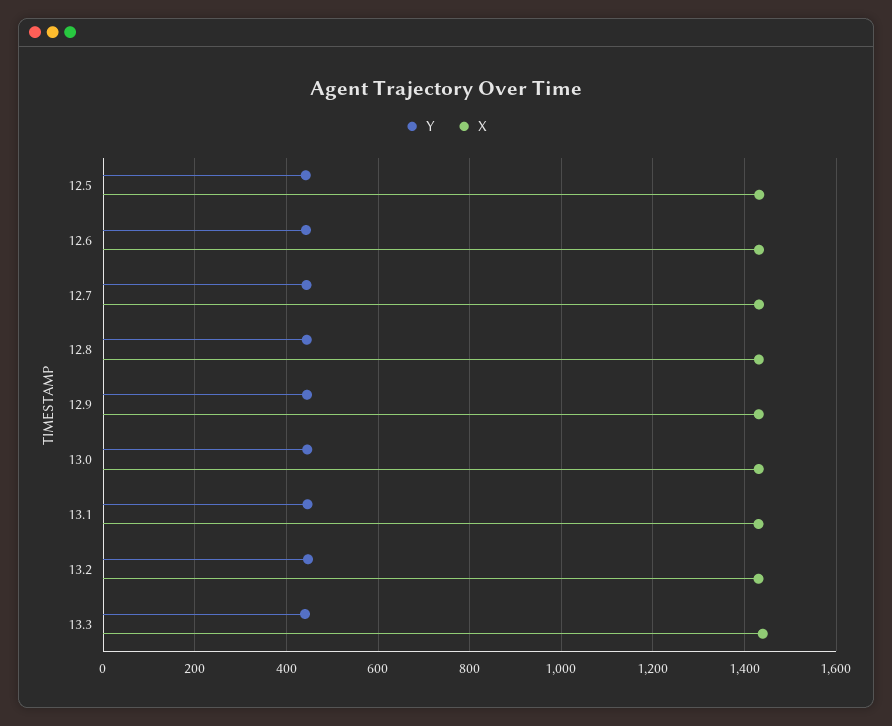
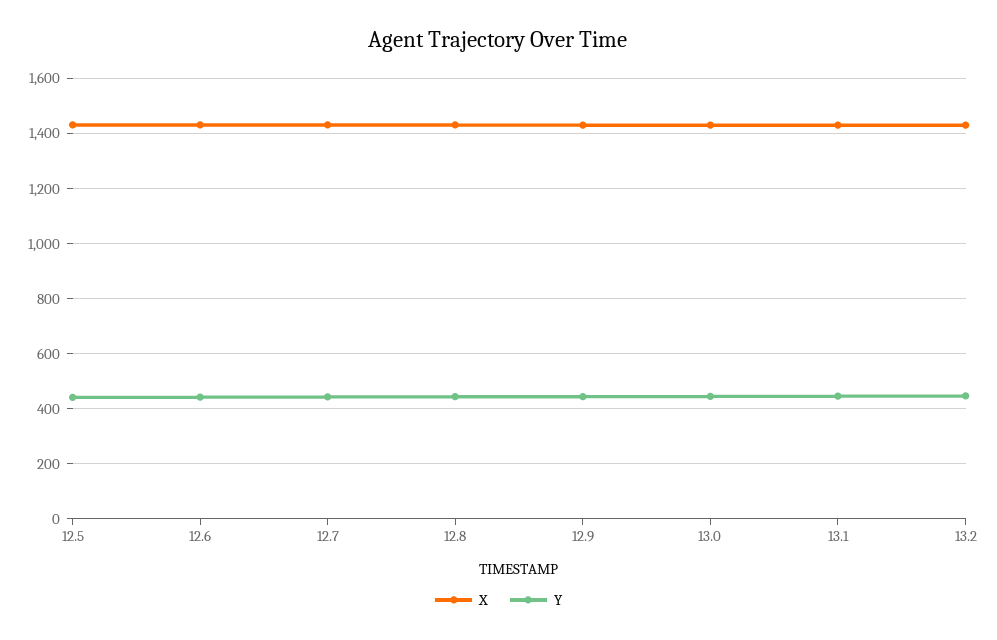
  {
    "Y": {
      "12.5": 440,
      "12.6": 440,
      "12.7": 440,
      "12.8": 440,
      "12.9": 440,
      "13.0": 440,
      "13.1": 440,
-     "13.2": 440,
+     "13.2": 440
-     "13.3": 440
    },
    "X": {
      "12.5": 1440,
      "12.6": 1440,
      "12.7": 1440,
      "12.8": 1440,
      "12.9": 1440,
      "13.0": 1440,
      "13.1": 1440,
-     "13.2": 1440,
+     "13.2": 1440
-     "13.3": 1440
    }
  }

